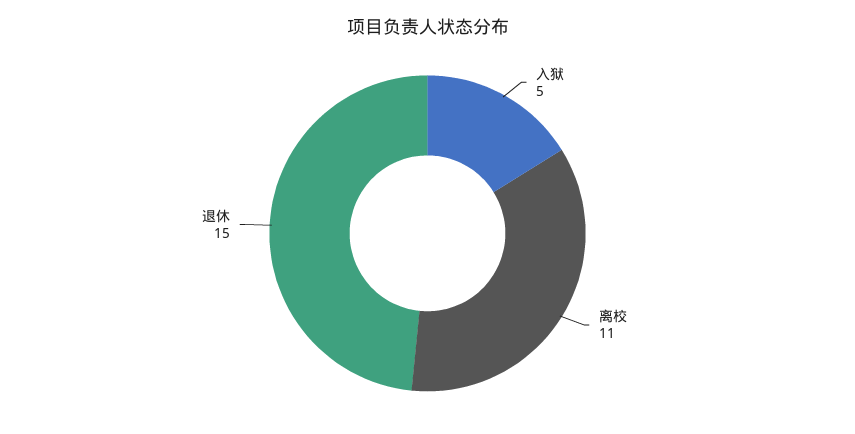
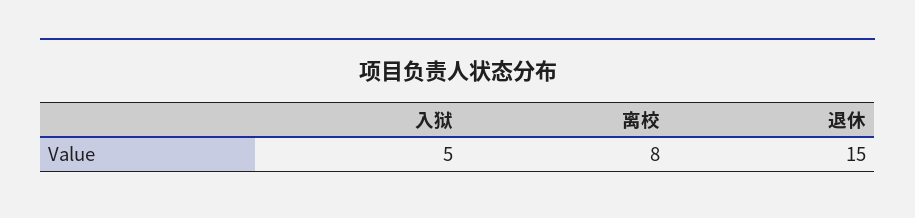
  {
    "入狱": 5,
-   "离校": 11,
+   "离校": 8,
    "退休": 15
  }

